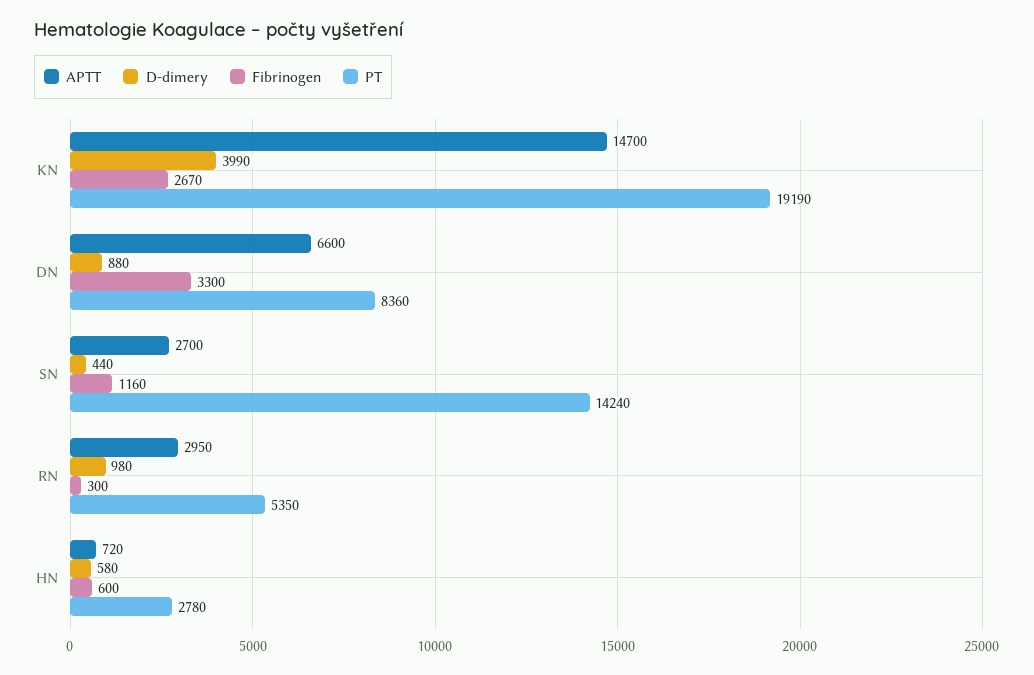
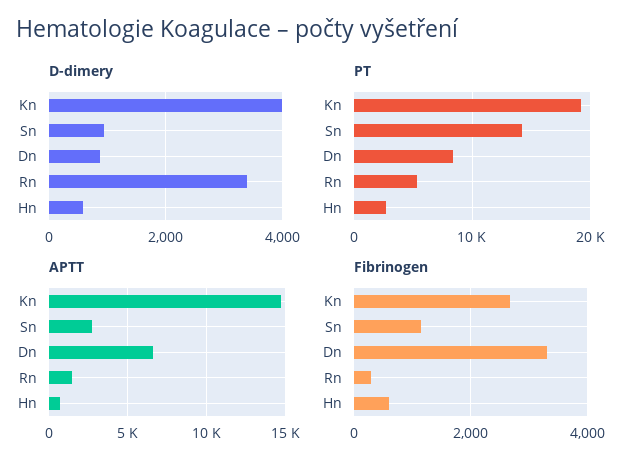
  {
    "APTT": {
      "KN": 14700,
      "DN": 6600,
      "SN": 2700,
-     "RN": 2950,
+     "RN": 1500,
      "HN": 720
    },
    "D-dimery": {
      "KN": 3990,
      "DN": 880,
-     "SN": 440,
+     "SN": 1000,
-     "RN": 980,
+     "RN": 3400,
      "HN": 580
    },
    "Fibrinogen": {
      "KN": 2670,
      "DN": 3300,
      "SN": 1160,
      "RN": 300,
      "HN": 600
    },
    "PT": {
      "KN": 19190,
      "DN": 8360,
      "SN": 14240,
      "RN": 5350,
      "HN": 2780
    }
  }

